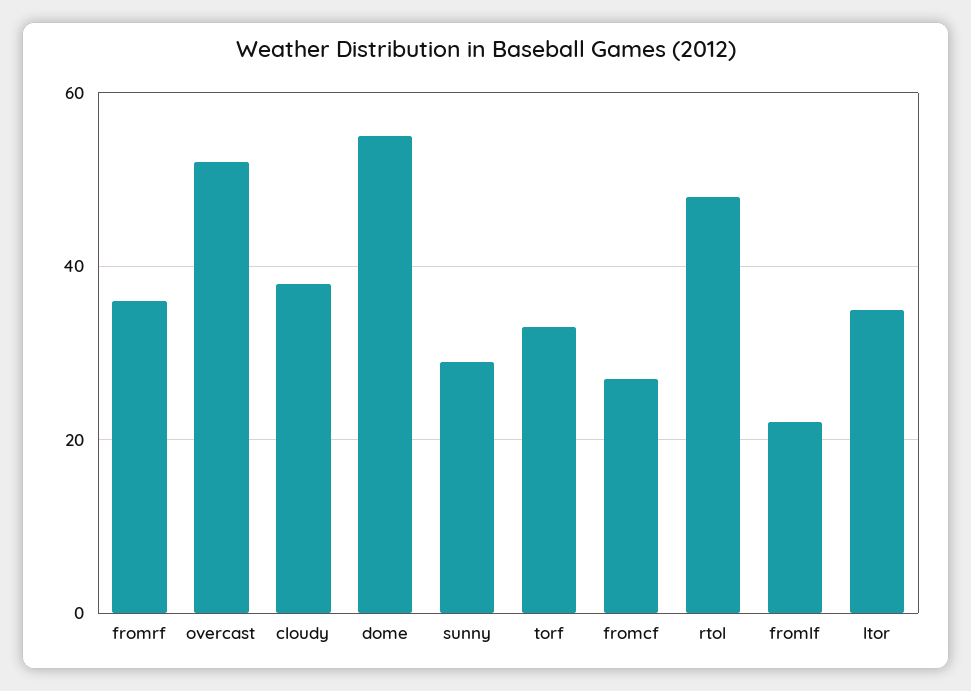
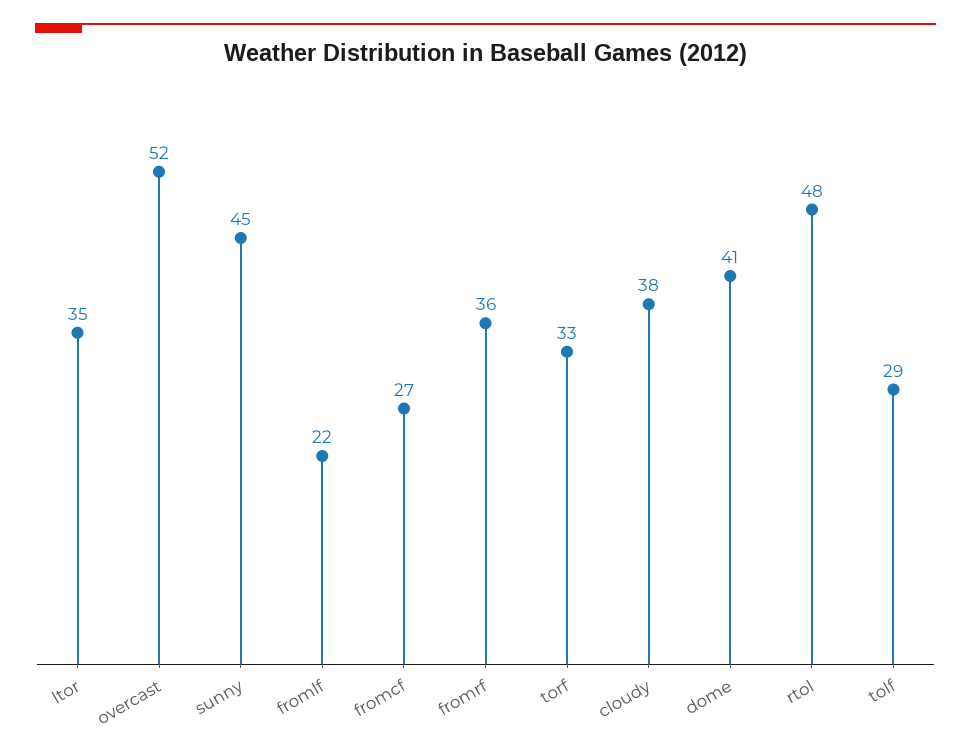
  {
    "fromrf": 36,
    "overcast": 52,
    "cloudy": 38,
-   "dome": 55,
+   "dome": 41,
-   "sunny": 30,
+   "sunny": 45,
    "torf": 33,
    "fromcf": 27,
    "rtol": 48,
    "fromlf": 22,
-   "ltor": 35
+   "ltor": 35,
+   "tolf": 29
  }

